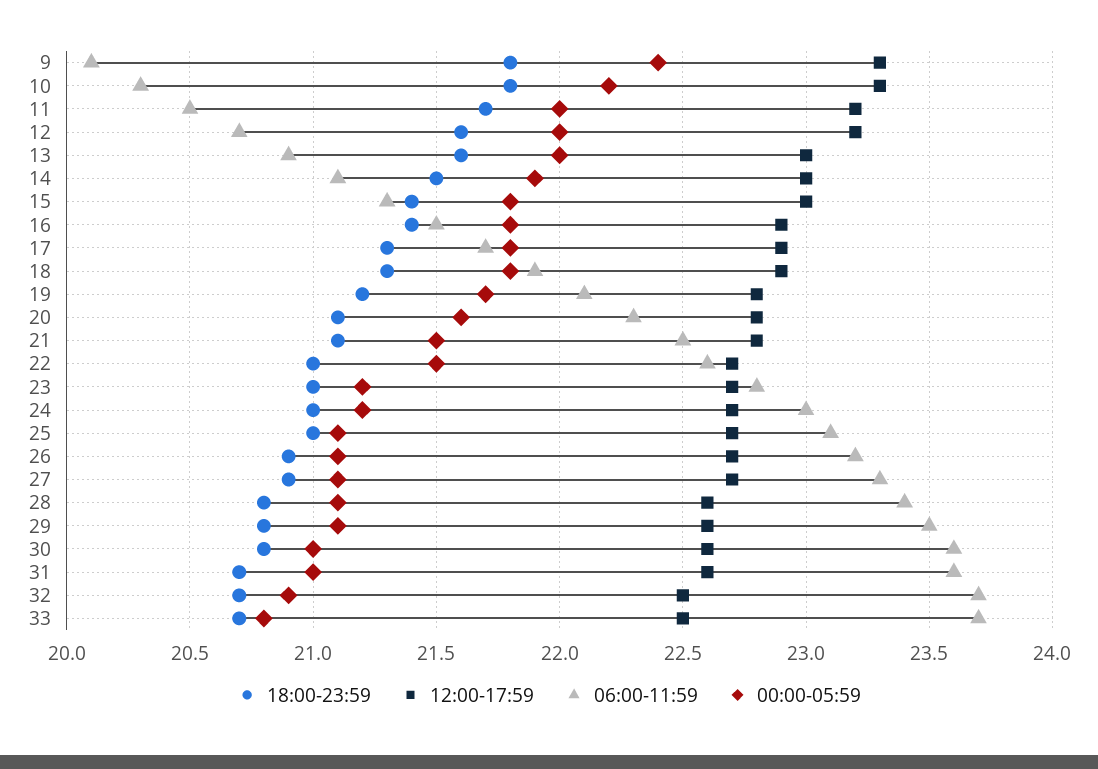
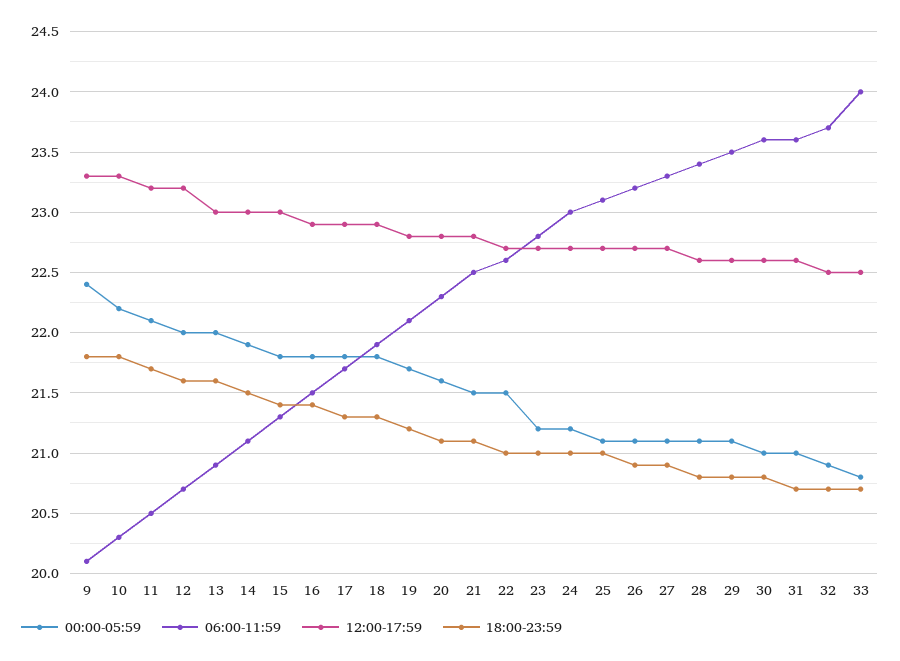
  {
    "18:00-23:59": {
      "9": 21.8,
      "10": 21.8,
      "11": 21.7,
      "12": 21.6,
      "13": 21.6,
      "14": 21.5,
      "15": 21.4,
      "16": 21.4,
      "17": 21.3,
      "18": 21.3,
      "19": 21.2,
      "20": 21.1,
      "21": 21.1,
      "22": 21,
      "23": 21,
      "24": 21,
      "25": 21,
      "26": 20.9,
      "27": 20.9,
      "28": 20.8,
      "29": 20.8,
      "30": 20.8,
      "31": 20.7,
      "32": 20.7,
      "33": 20.7
    },
    "12:00-17:59": {
      "9": 23.3,
      "10": 23.3,
      "11": 23.2,
      "12": 23.2,
      "13": 23,
      "14": 23,
      "15": 23,
      "16": 22.9,
      "17": 22.9,
      "18": 22.9,
      "19": 22.8,
      "20": 22.8,
      "21": 22.8,
      "22": 22.7,
      "23": 22.7,
      "24": 22.7,
      "25": 22.7,
      "26": 22.7,
      "27": 22.7,
      "28": 22.6,
      "29": 22.6,
      "30": 22.6,
      "31": 22.6,
      "32": 22.5,
      "33": 22.5
    },
    "06:00-11:59": {
      "9": 20.1,
      "10": 20.3,
      "11": 20.5,
      "12": 20.7,
      "13": 20.9,
      "14": 21.1,
      "15": 21.3,
      "16": 21.5,
      "17": 21.7,
      "18": 21.9,
      "19": 22.1,
      "20": 22.3,
      "21": 22.5,
      "22": 22.6,
      "23": 22.8,
      "24": 23,
      "25": 23.1,
      "26": 23.2,
      "27": 23.3,
      "28": 23.4,
      "29": 23.5,
      "30": 23.6,
      "31": 23.6,
      "32": 23.7,
-     "33": 23.7
+     "33": 24
    },
    "00:00-05:59": {
      "9": 22.4,
      "10": 22.2,
-     "11": 22,
+     "11": 22.1,
      "12": 22,
      "13": 22,
      "14": 21.9,
      "15": 21.8,
      "16": 21.8,
      "17": 21.8,
      "18": 21.8,
      "19": 21.7,
      "20": 21.6,
      "21": 21.5,
      "22": 21.5,
      "23": 21.2,
      "24": 21.2,
      "25": 21.1,
      "26": 21.1,
      "27": 21.1,
      "28": 21.1,
      "29": 21.1,
      "30": 21,
      "31": 21,
      "32": 20.9,
      "33": 20.8
    }
  }

